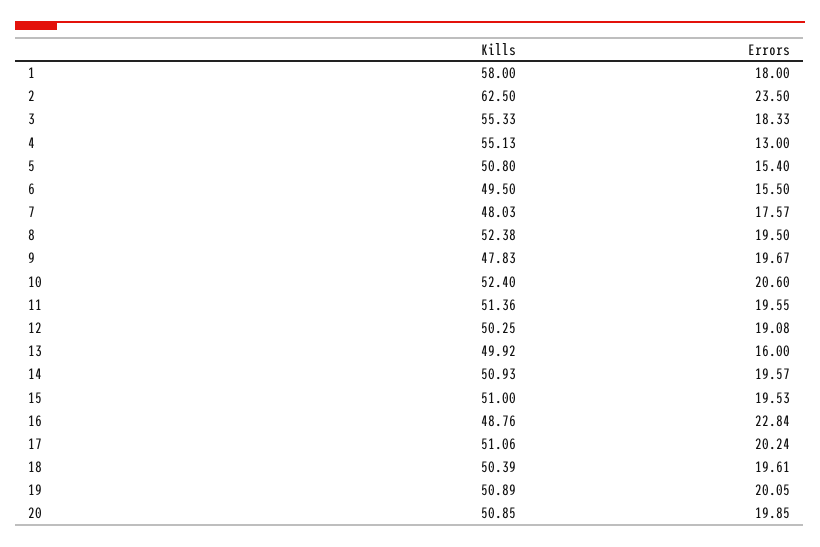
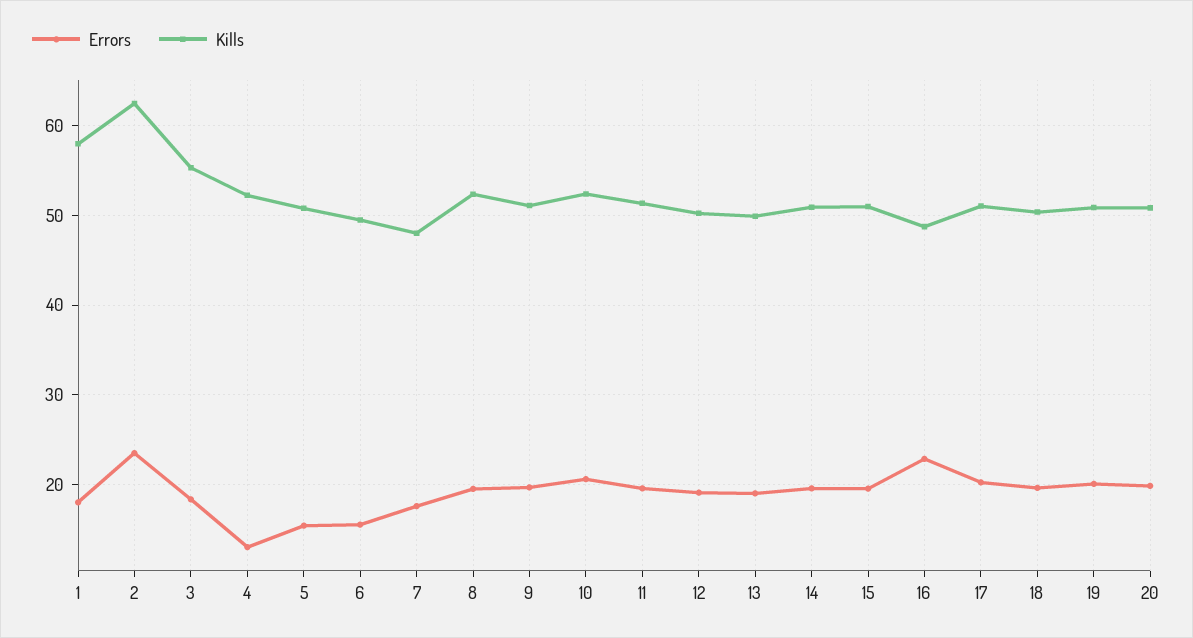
  {
    "Kills": {
      "1": 58,
      "2": 62.5,
      "3": 55.33,
-     "4": 55.13,
+     "4": 52,
      "5": 50.8,
      "6": 49.5,
      "7": 48.03,
      "8": 52.38,
-     "9": 47.83,
+     "9": 51,
      "10": 52.4,
      "11": 51.36,
      "12": 50.25,
      "13": 49.92,
      "14": 50.93,
      "15": 51,
      "16": 48.76,
      "17": 51.06,
      "18": 50.39,
      "19": 50.89,
      "20": 50.85
    },
    "Errors": {
      "1": 18,
      "2": 23.5,
      "3": 18.33,
      "4": 13,
      "5": 15.4,
      "6": 15.5,
      "7": 17.57,
      "8": 19.5,
      "9": 19.67,
      "10": 20.6,
      "11": 19.55,
      "12": 19.08,
-     "13": 16,
+     "13": 19,
      "14": 19.57,
      "15": 19.53,
      "16": 22.84,
      "17": 20.24,
      "18": 19.61,
      "19": 20.05,
      "20": 19.85
    }
  }

